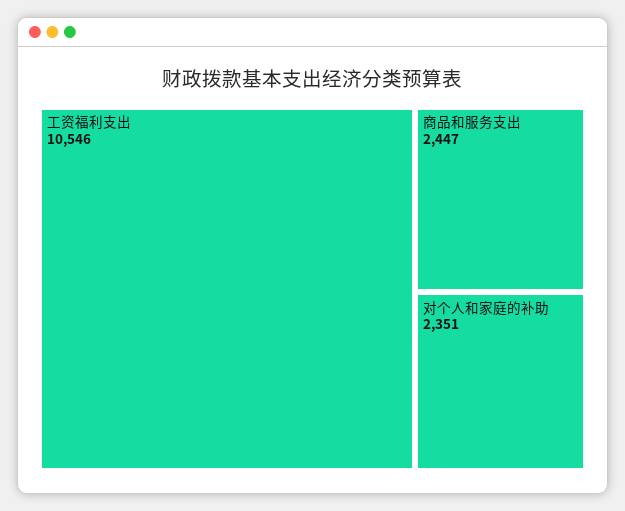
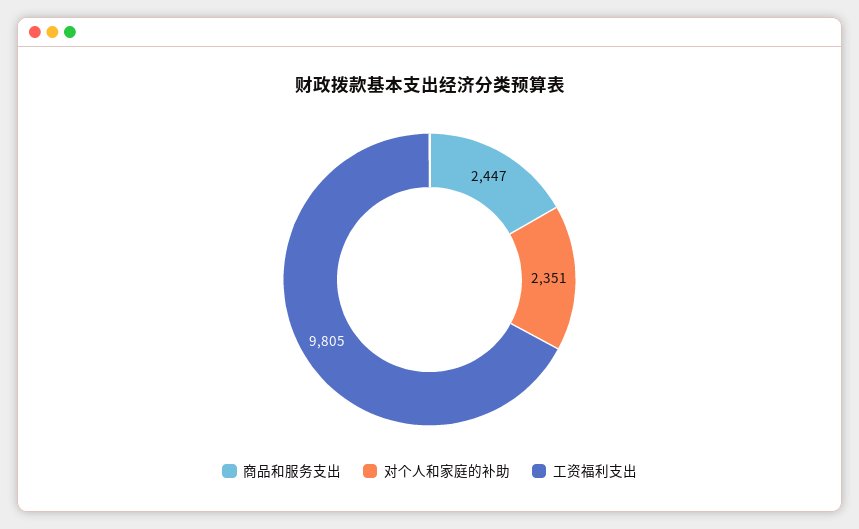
  {
-   "工资福利支出": 10546,
+   "工资福利支出": 9805,
    "商品和服务支出": 2447,
    "对个人和家庭的补助": 2351
  }

